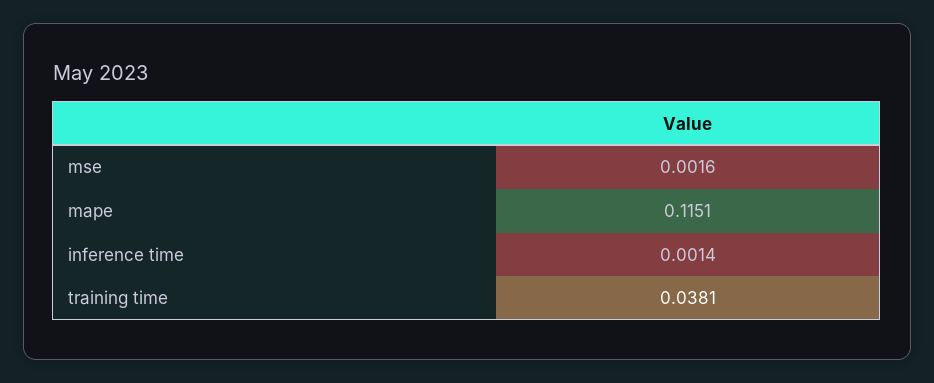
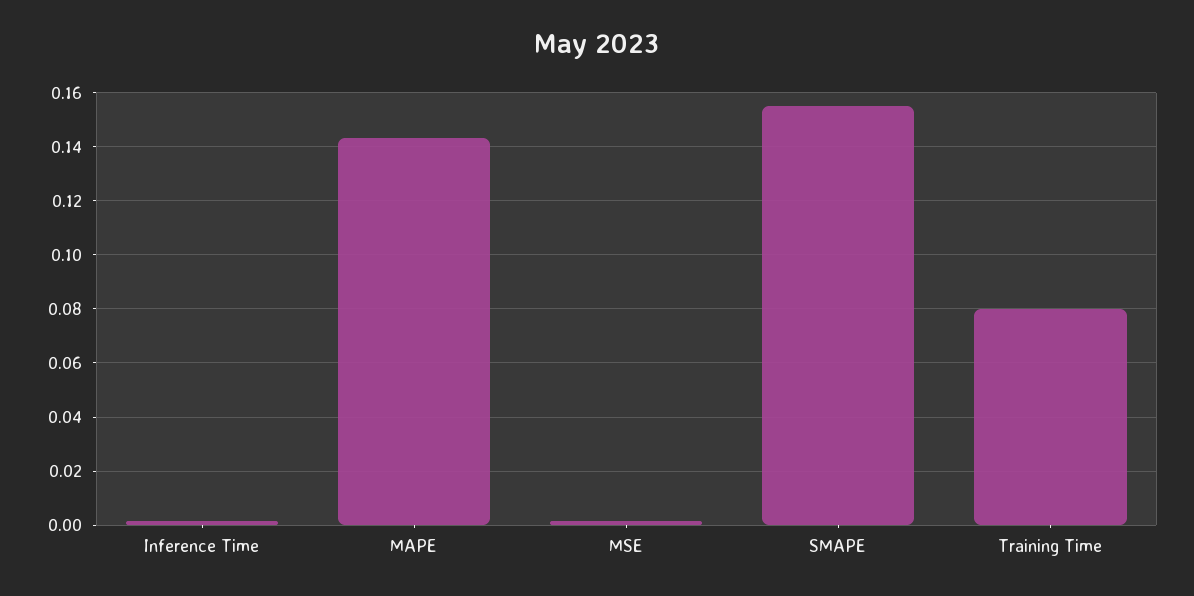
  {
    "mse": 0.0016,
-   "mape": 0.1151,
+   "mape": 0.1425,
    "inference time": 0.0014,
-   "training time": 0.0381
+   "training time": 0.08,
+   "SMAPE": 0.155
  }

